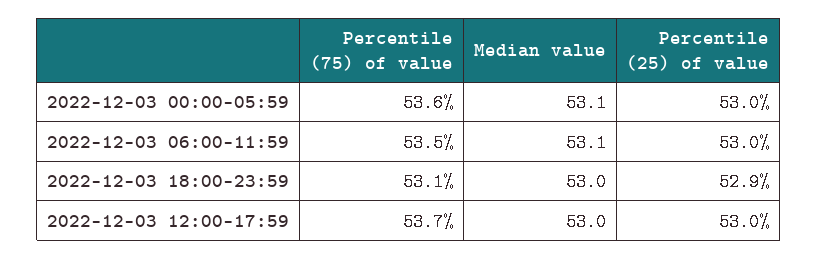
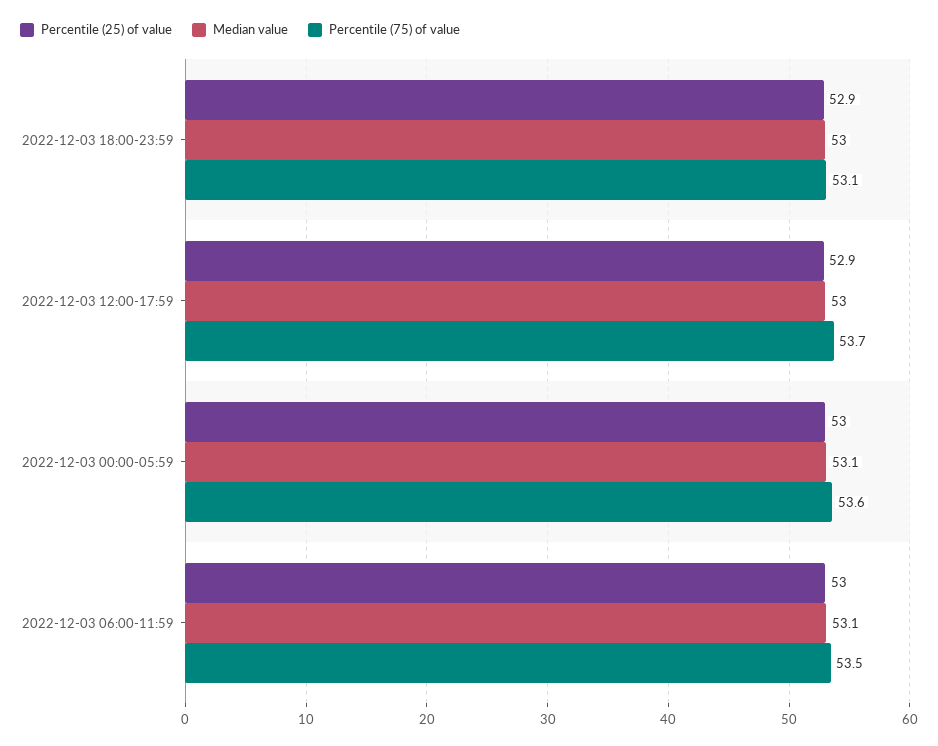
  {
    "Percentile (75) of value": {
      "2022-12-03 00:00-05:59": 53.6,
      "2022-12-03 06:00-11:59": 53.5,
      "2022-12-03 18:00-23:59": 53.1,
      "2022-12-03 12:00-17:59": 53.7
    },
    "Median value": {
      "2022-12-03 00:00-05:59": 53.1,
      "2022-12-03 06:00-11:59": 53.1,
      "2022-12-03 18:00-23:59": 53,
      "2022-12-03 12:00-17:59": 53
    },
    "Percentile (25) of value": {
      "2022-12-03 00:00-05:59": 53,
      "2022-12-03 06:00-11:59": 53,
      "2022-12-03 18:00-23:59": 52.9,
-     "2022-12-03 12:00-17:59": 53
+     "2022-12-03 12:00-17:59": 52.9
    }
  }

